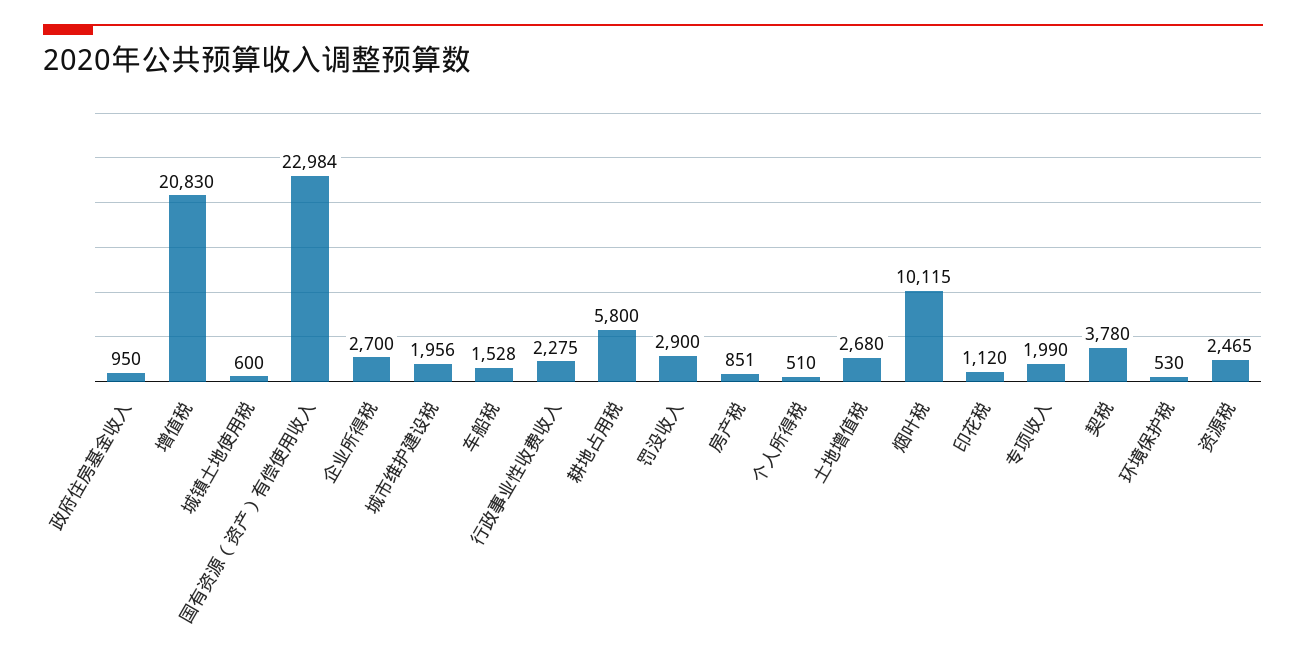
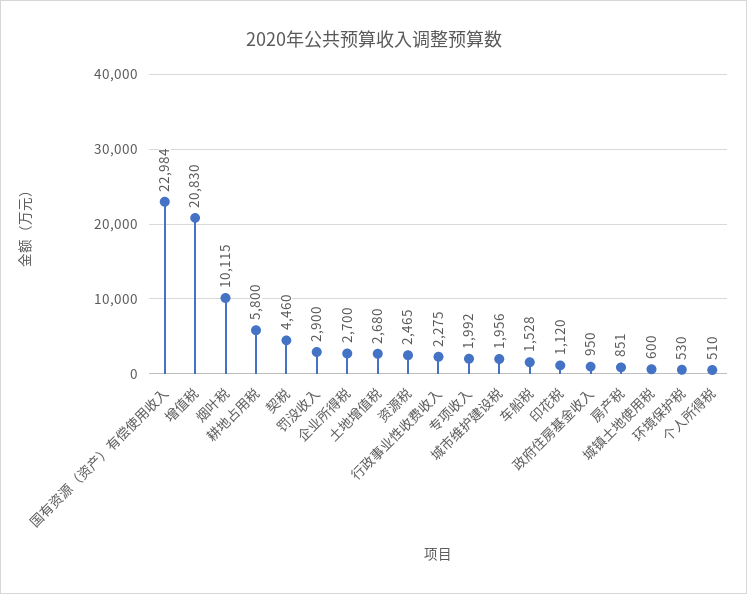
  {
    "政府住房基金收入": 950,
    "增值税": 20830,
    "城镇土地使用税": 600,
    "国有资源（资产）有偿使用收入": 22984,
    "企业所得税": 2700,
    "城市维护建设税": 1956,
    "车船税": 1528,
    "行政事业性收费收入": 2275,
    "耕地占用税": 5800,
    "罚没收入": 2900,
    "房产税": 851,
    "个人所得税": 510,
    "土地增值税": 2680,
    "烟叶税": 10115,
    "印花税": 1120,
-   "专项收入": 1990,
+   "专项收入": 1992,
-   "契税": 3780,
+   "契税": 4460,
    "环境保护税": 530,
    "资源税": 2465
  }

